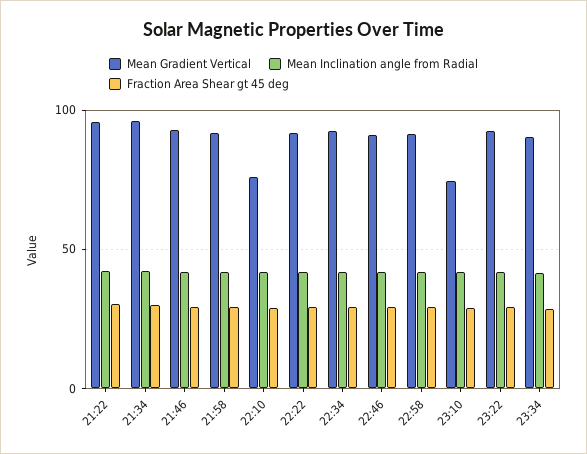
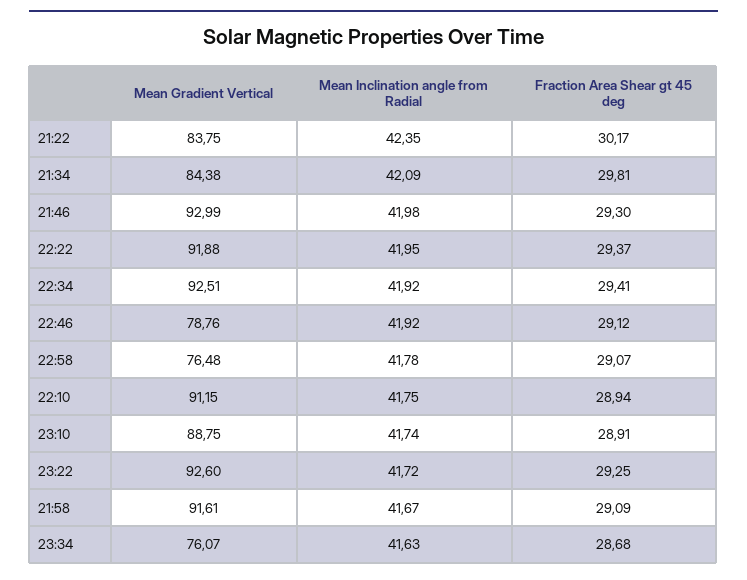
  {
    "Mean Gradient Vertical": {
-     "21:22": 95,
+     "21:22": 83.75,
-     "21:34": 95,
+     "21:34": 84.38,
      "21:46": 92.99,
      "21:58": 91.61,
-     "22:10": 75,
+     "22:10": 91.15,
      "22:22": 91.88,
      "22:34": 92.51,
-     "22:46": 90,
+     "22:46": 78.76,
-     "22:58": 90,
+     "22:58": 76.48,
-     "23:10": 75,
+     "23:10": 88.75,
      "23:22": 92.6,
-     "23:34": 90
+     "23:34": 76.07
    },
    "Mean Inclination angle from Radial": {
      "21:22": 42.35,
      "21:34": 42.09,
      "21:46": 41.98,
      "21:58": 41.67,
      "22:10": 41.75,
      "22:22": 41.95,
      "22:34": 41.92,
      "22:46": 41.92,
      "22:58": 41.78,
      "23:10": 41.74,
      "23:22": 41.72,
      "23:34": 41.63
    },
    "Fraction Area Shear gt 45 deg": {
      "21:22": 30.17,
      "21:34": 29.81,
      "21:46": 29.3,
      "21:58": 29.09,
      "22:10": 28.94,
      "22:22": 29.37,
      "22:34": 29.41,
      "22:46": 29.12,
      "22:58": 29.07,
      "23:10": 28.91,
      "23:22": 29.25,
      "23:34": 28.68
    }
  }

